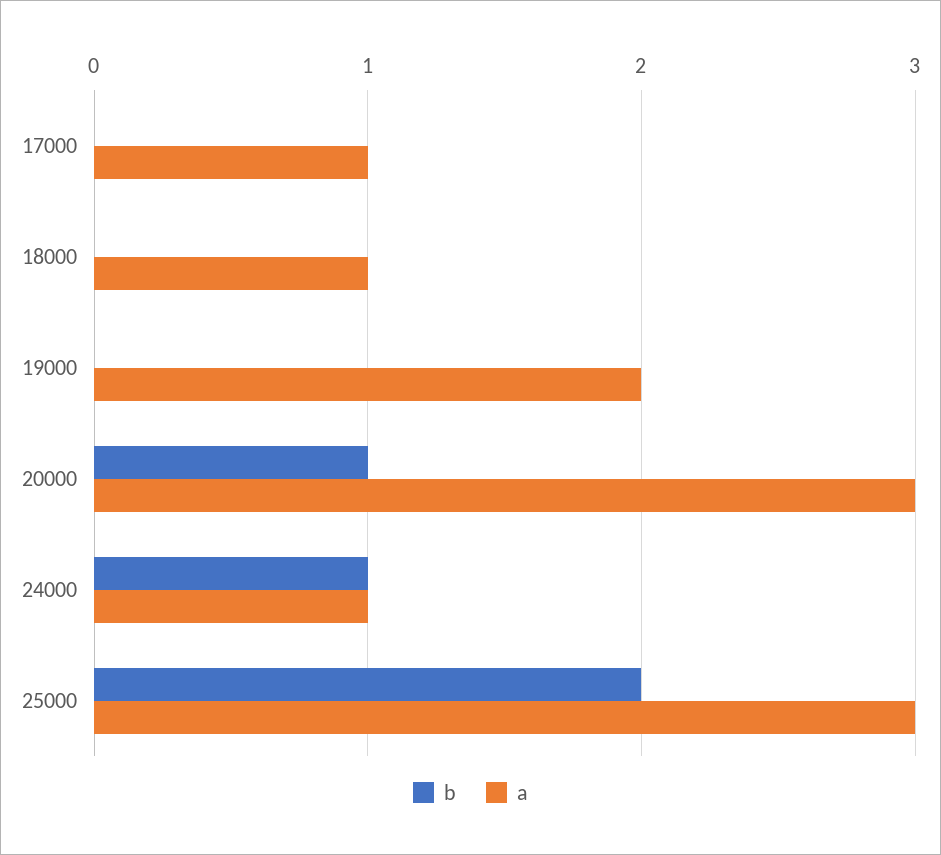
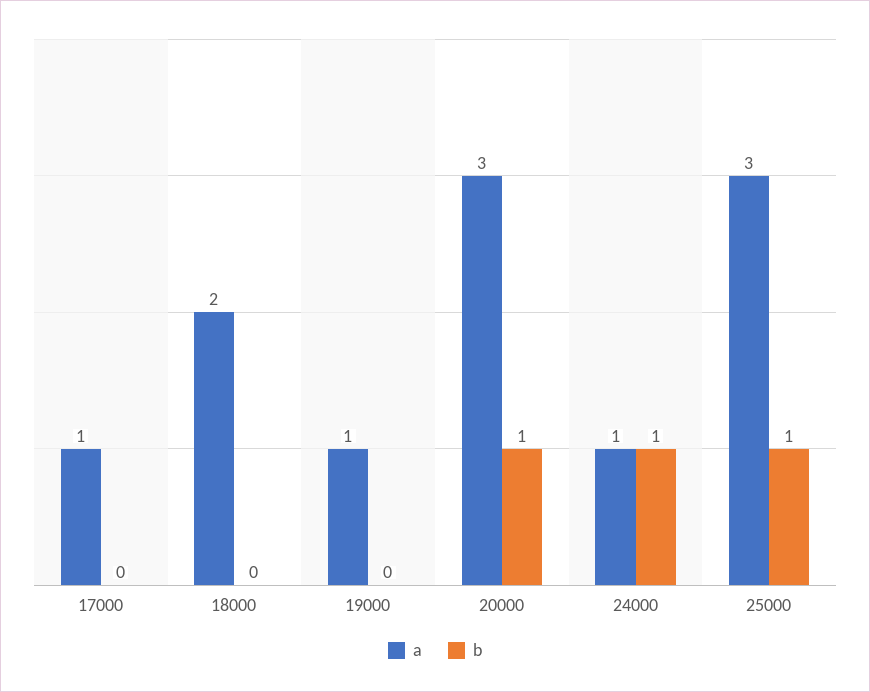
  {
    "b": {
      "17000": 0,
      "18000": 0,
      "19000": 0,
      "20000": 1,
      "24000": 1,
-     "25000": 2
+     "25000": 1
    },
    "a": {
      "17000": 1,
-     "18000": 1,
+     "18000": 2,
-     "19000": 2,
+     "19000": 1,
      "20000": 3,
      "24000": 1,
      "25000": 3
    }
  }

